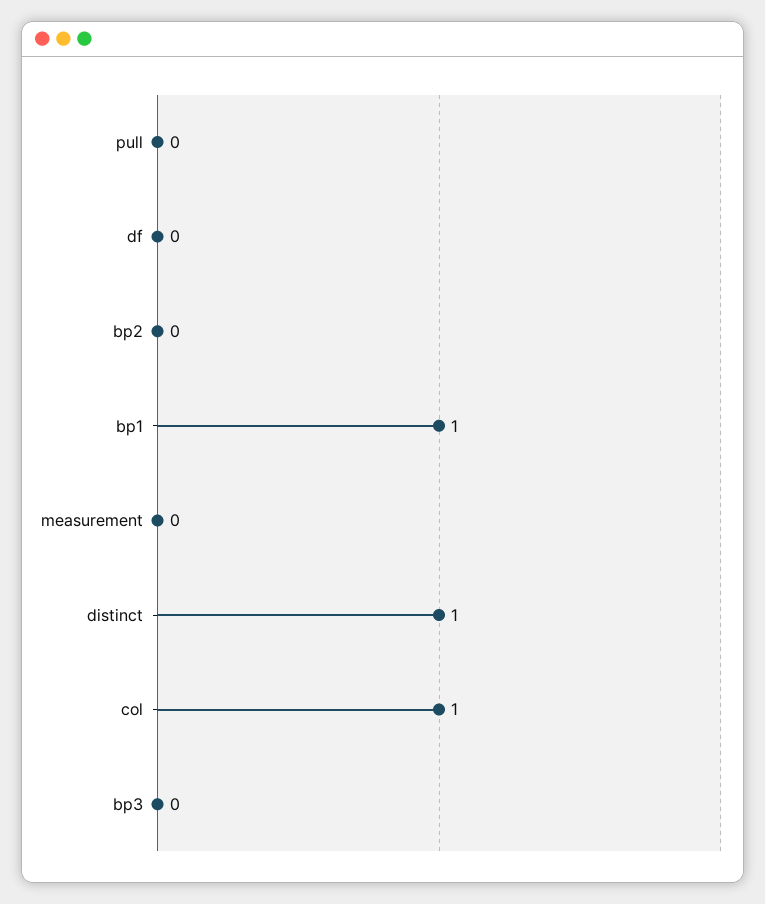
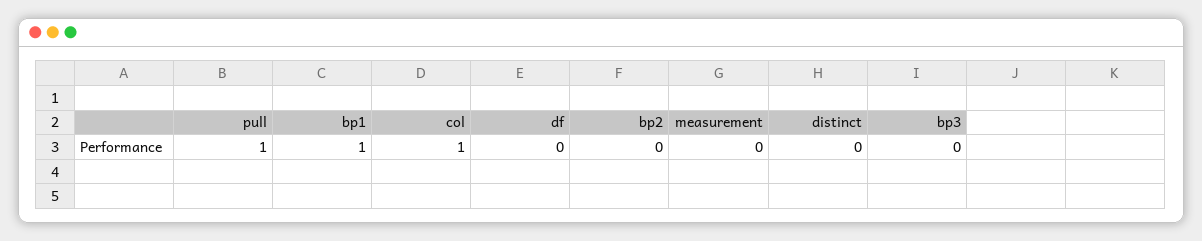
  {
-   "pull": 0,
+   "pull": 1,
    "df": 0,
    "bp2": 0,
    "bp1": 1,
    "measurement": 0,
-   "distinct": 1,
+   "distinct": 0,
    "col": 1,
    "bp3": 0
  }

